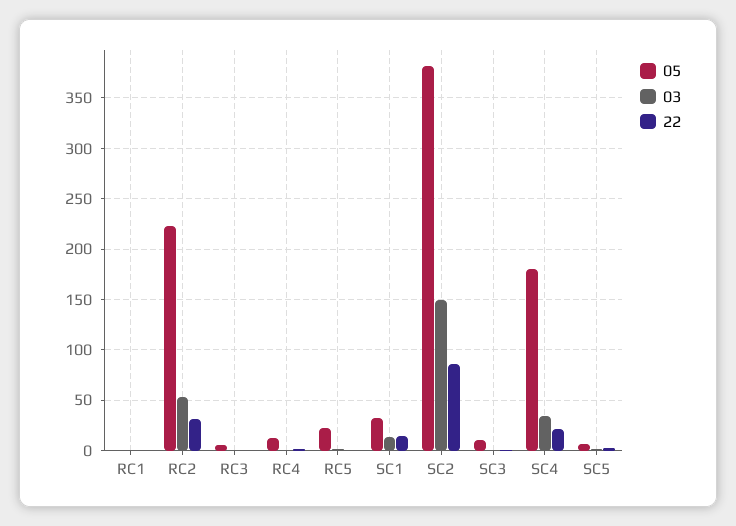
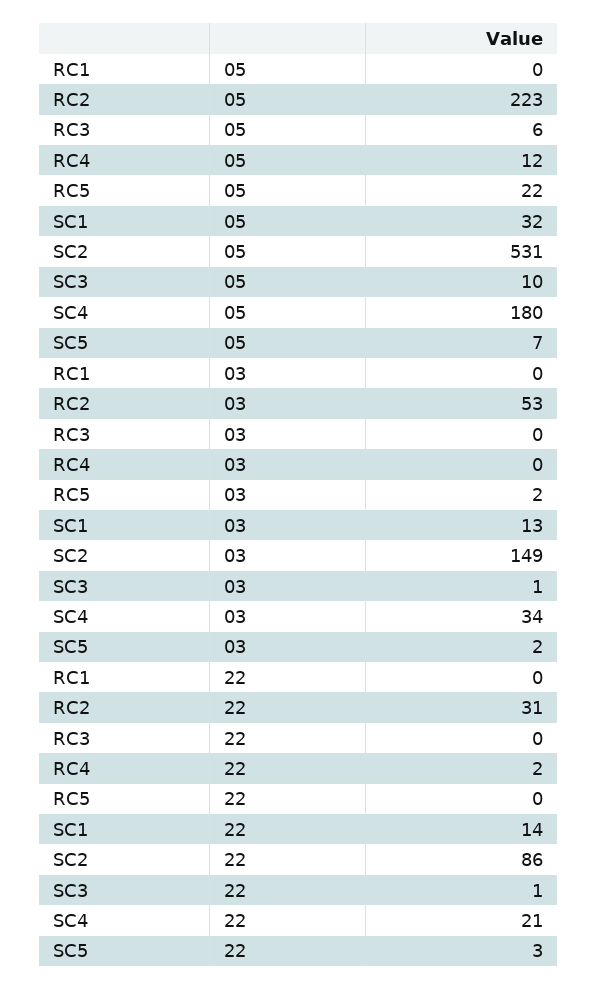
  {
    "05": {
      "RC1": 0,
      "RC2": 223,
      "RC3": 6,
      "RC4": 12,
      "RC5": 22,
      "SC1": 32,
-     "SC2": 380,
+     "SC2": 531,
      "SC3": 10,
      "SC4": 180,
      "SC5": 7
    },
    "03": {
      "RC1": 0,
      "RC2": 53,
      "RC3": 0,
      "RC4": 0,
      "RC5": 2,
      "SC1": 13,
      "SC2": 149,
      "SC3": 1,
      "SC4": 34,
      "SC5": 2
    },
    "22": {
      "RC1": 0,
      "RC2": 31,
      "RC3": 0,
      "RC4": 2,
      "RC5": 0,
      "SC1": 14,
      "SC2": 86,
      "SC3": 1,
      "SC4": 21,
      "SC5": 3
    }
  }

